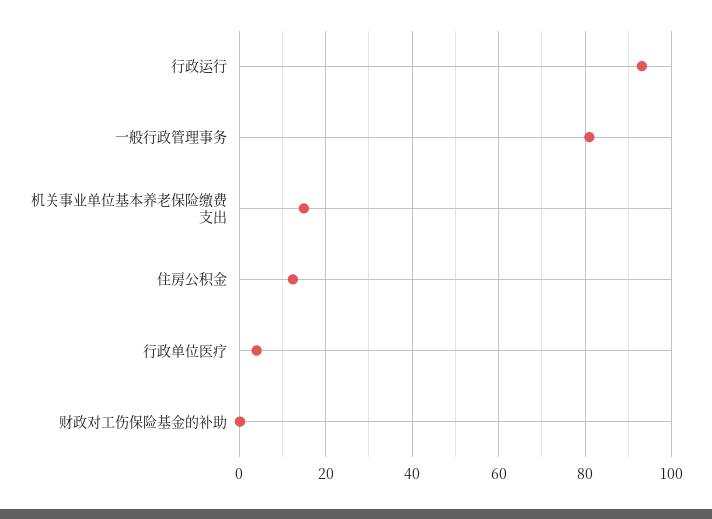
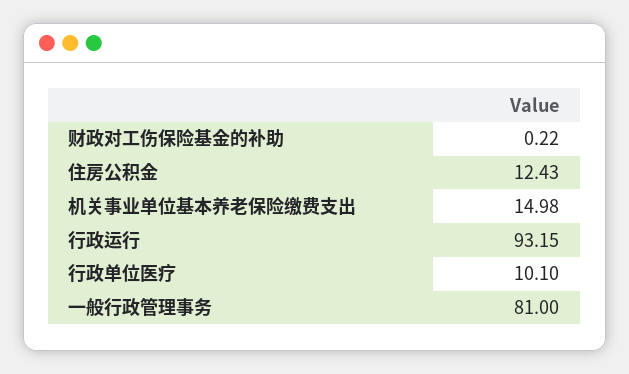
  {
    "行政运行": 93.15,
    "一般行政管理事务": 81,
    "机关事业单位基本养老保险缴费支出": 14.98,
    "住房公积金": 12.43,
-   "行政单位医疗": 4,
+   "行政单位医疗": 10.1,
    "财政对工伤保险基金的补助": 0.22
  }

